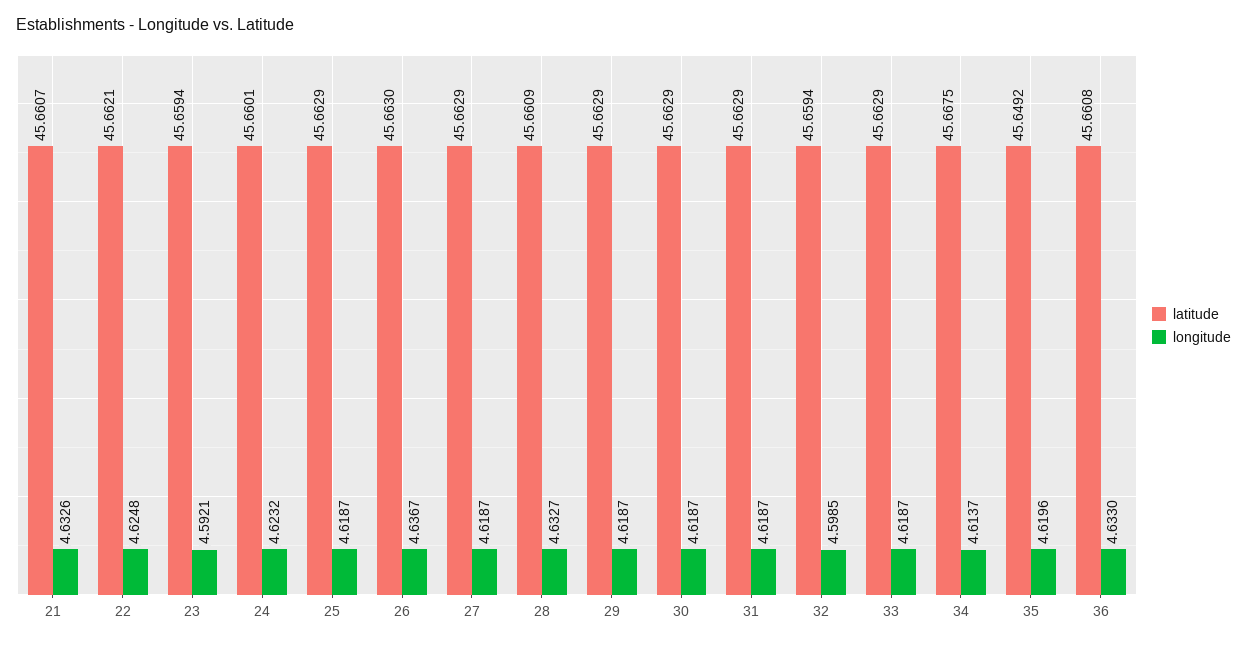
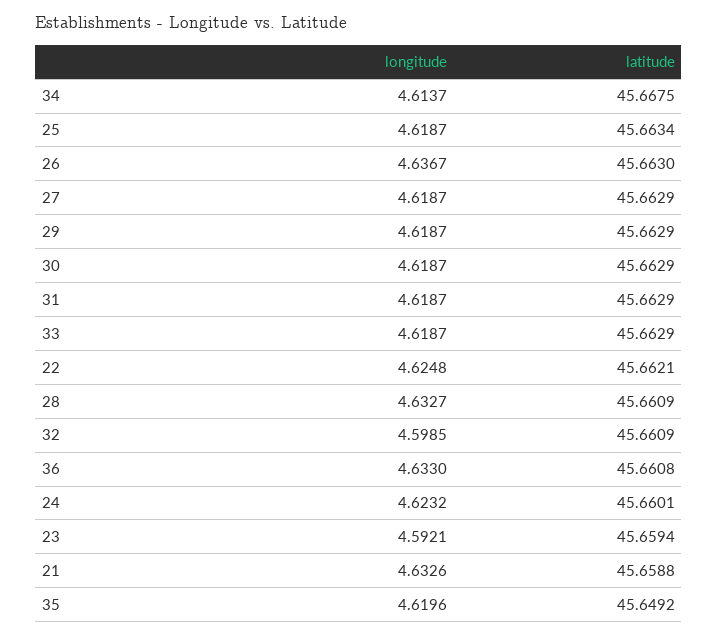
  {
    "latitude": {
-     "21": 45.6607,
+     "21": 45.6588,
      "22": 45.6621,
      "23": 45.6594,
      "24": 45.6601,
-     "25": 45.6629,
+     "25": 45.6634,
      "26": 45.663,
      "27": 45.6629,
      "28": 45.6609,
      "29": 45.6629,
      "30": 45.6629,
      "31": 45.6629,
-     "32": 45.6594,
+     "32": 45.6609,
      "33": 45.6629,
      "34": 45.6675,
      "35": 45.6492,
      "36": 45.6608
    },
    "longitude": {
      "21": 4.6326,
      "22": 4.6248,
      "23": 4.5921,
      "24": 4.6232,
      "25": 4.6187,
      "26": 4.6367,
      "27": 4.6187,
      "28": 4.6327,
      "29": 4.6187,
      "30": 4.6187,
      "31": 4.6187,
      "32": 4.5985,
      "33": 4.6187,
      "34": 4.6137,
      "35": 4.6196,
      "36": 4.633
    }
  }

